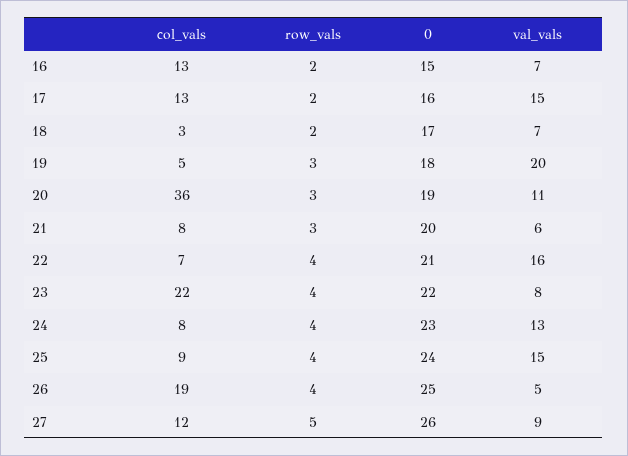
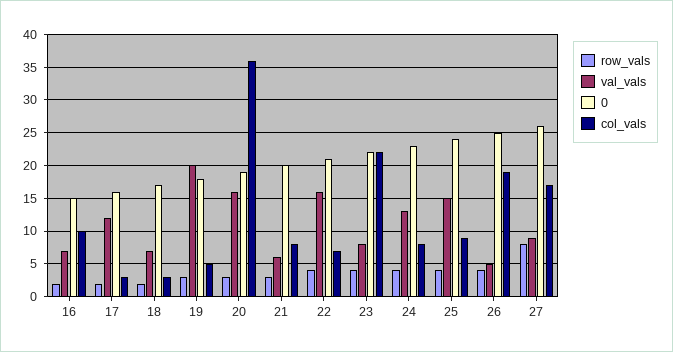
  {
    "col_vals": {
-     "16": 13,
+     "16": 10,
-     "17": 13,
+     "17": 3,
      "18": 3,
      "19": 5,
      "20": 36,
      "21": 8,
      "22": 7,
      "23": 22,
      "24": 8,
      "25": 9,
      "26": 19,
-     "27": 12
+     "27": 17
    },
    "row_vals": {
      "16": 2,
      "17": 2,
      "18": 2,
      "19": 3,
      "20": 3,
      "21": 3,
      "22": 4,
      "23": 4,
      "24": 4,
      "25": 4,
      "26": 4,
-     "27": 5
+     "27": 8
    },
    "0": {
      "16": 15,
      "17": 16,
      "18": 17,
      "19": 18,
      "20": 19,
      "21": 20,
      "22": 21,
      "23": 22,
      "24": 23,
      "25": 24,
      "26": 25,
      "27": 26
    },
    "val_vals": {
      "16": 7,
-     "17": 15,
+     "17": 12,
      "18": 7,
      "19": 20,
-     "20": 11,
+     "20": 16,
      "21": 6,
      "22": 16,
      "23": 8,
      "24": 13,
      "25": 15,
      "26": 5,
      "27": 9
    }
  }

